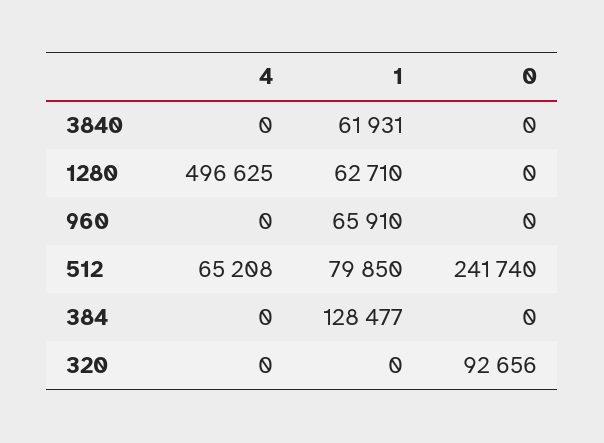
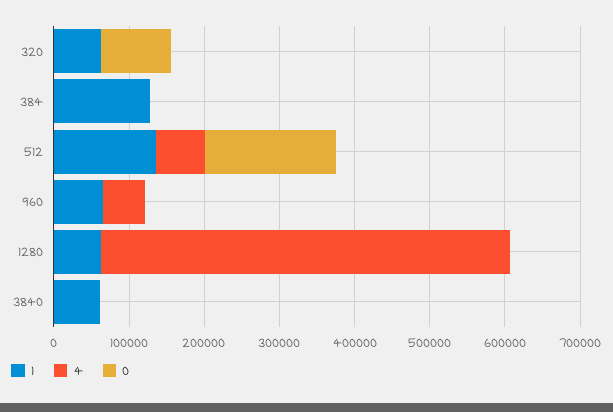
  {
    "4": {
      "3840": 0,
-     "1280": 496625,
+     "1280": 540000,
-     "960": 0,
+     "960": 60000,
      "512": 65208,
      "384": 0,
      "320": 0
    },
    "1": {
      "3840": 61931,
      "1280": 62710,
      "960": 65910,
-     "512": 79850,
+     "512": 140000,
      "384": 128477,
-     "320": 0
+     "320": 60000
    },
    "0": {
      "3840": 0,
      "1280": 0,
      "960": 0,
-     "512": 241740,
+     "512": 180000,
      "384": 0,
      "320": 92656
    }
  }

